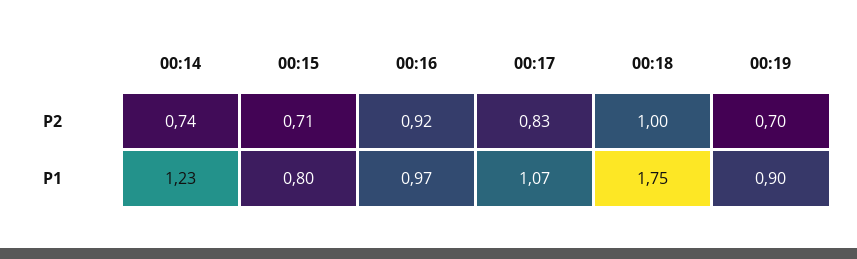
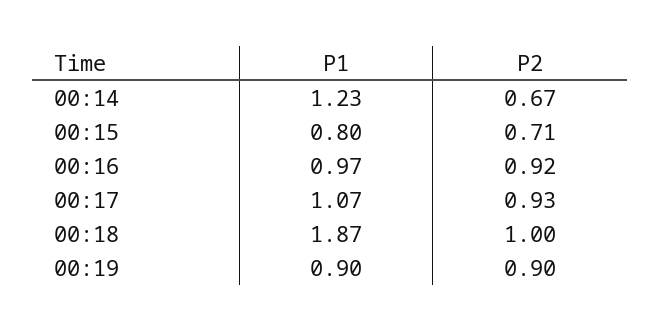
  {
    "00:14": {
-     "P2": 0.74,
+     "P2": 0.67,
      "P1": 1.23
    },
    "00:15": {
      "P2": 0.71,
      "P1": 0.8
    },
    "00:16": {
      "P2": 0.92,
      "P1": 0.97
    },
    "00:17": {
-     "P2": 0.83,
+     "P2": 0.93,
      "P1": 1.07
    },
    "00:18": {
      "P2": 1,
-     "P1": 1.75
+     "P1": 1.87
    },
    "00:19": {
-     "P2": 0.7,
+     "P2": 0.9,
      "P1": 0.9
    }
  }

